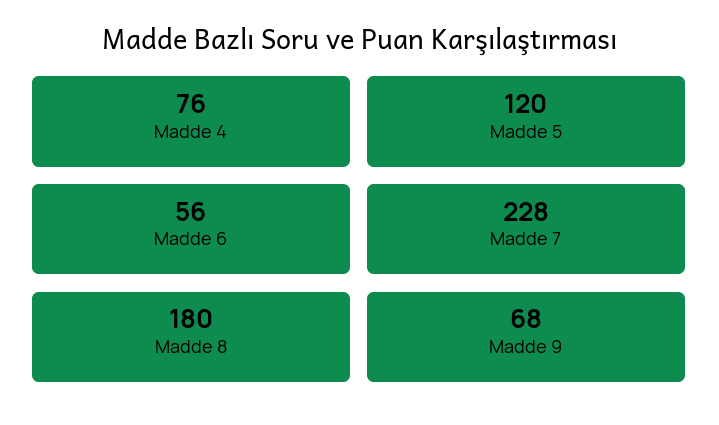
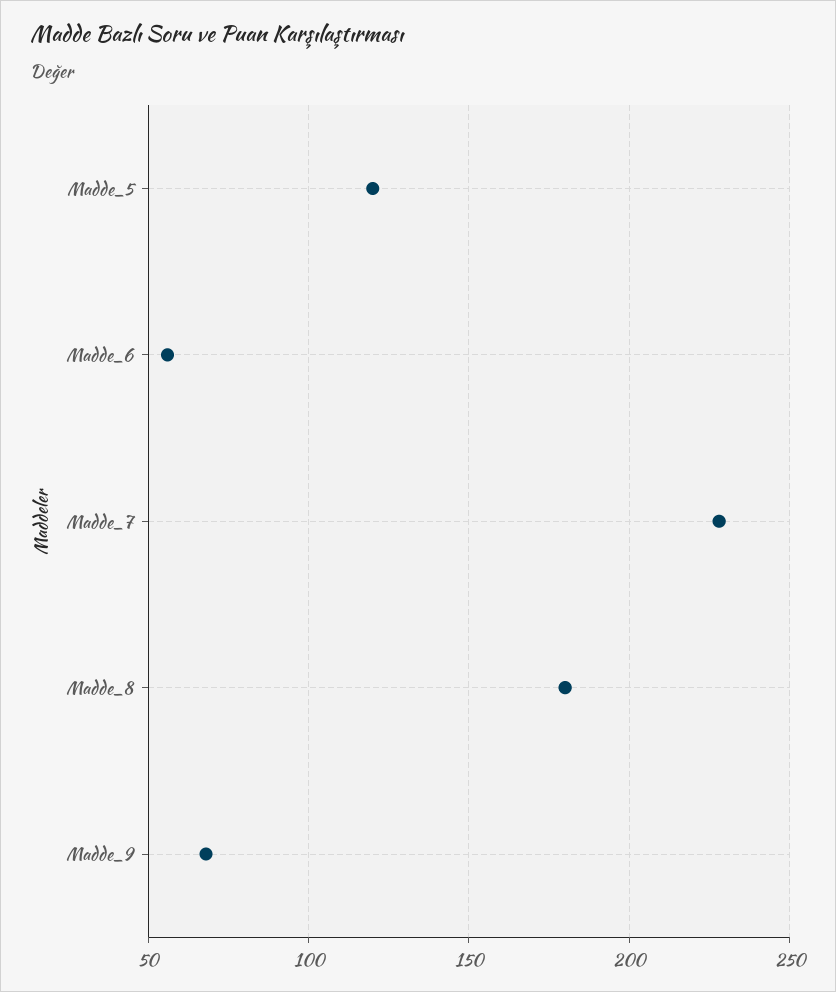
  {
-   "Madde 4": 76,
    "Madde 5": 120,
    "Madde 6": 56,
    "Madde 7": 228,
    "Madde 8": 180,
    "Madde 9": 68
  }

